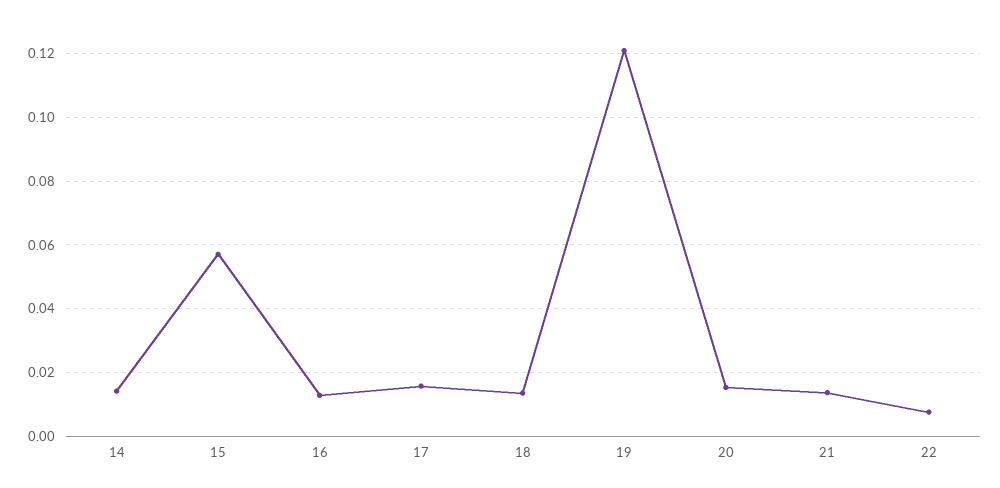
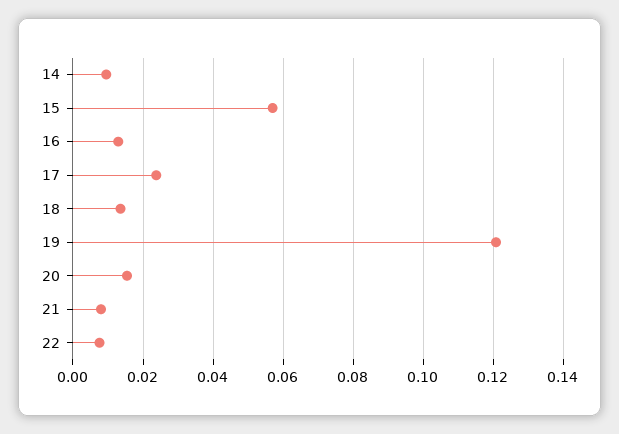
  {
-   "14": 0.014,
+   "14": 0.01,
    "15": 0.058,
    "16": 0.012,
-   "17": 0.016,
+   "17": 0.024,
    "18": 0.014,
    "19": 0.12,
    "20": 0.016,
-   "21": 0.014,
+   "21": 0.008,
    "22": 0.008
  }

